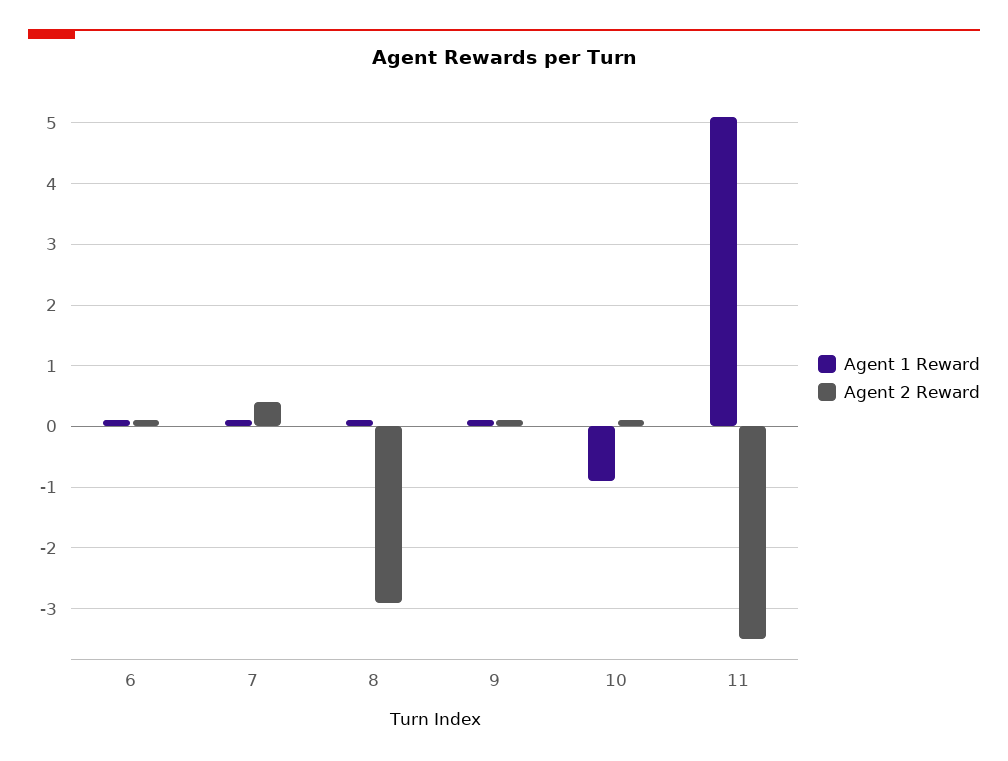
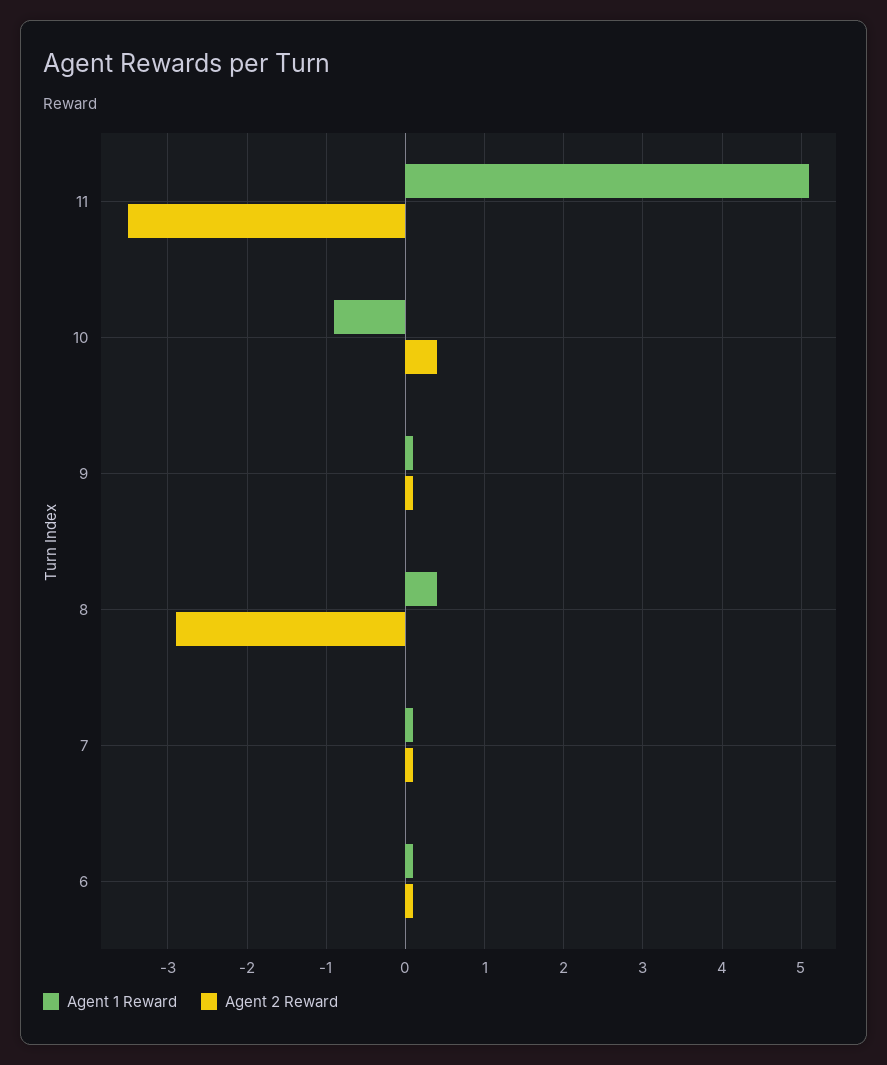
  {
    "Agent 1 Reward": {
      "6": 0.1,
      "7": 0.1,
-     "8": 0.1,
+     "8": 0.4,
      "9": 0.1,
      "10": -0.9,
      "11": 5.1
    },
    "Agent 2 Reward": {
      "6": 0.1,
-     "7": 0.4,
+     "7": 0.1,
      "8": -2.9,
      "9": 0.1,
-     "10": 0.1,
+     "10": 0.4,
      "11": -3.5
    }
  }

